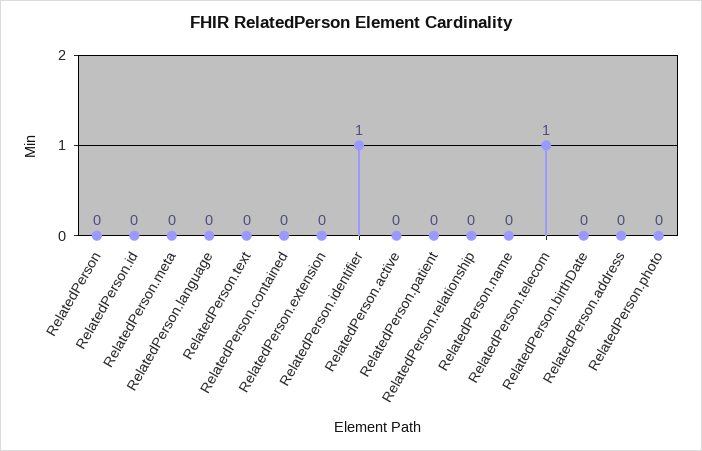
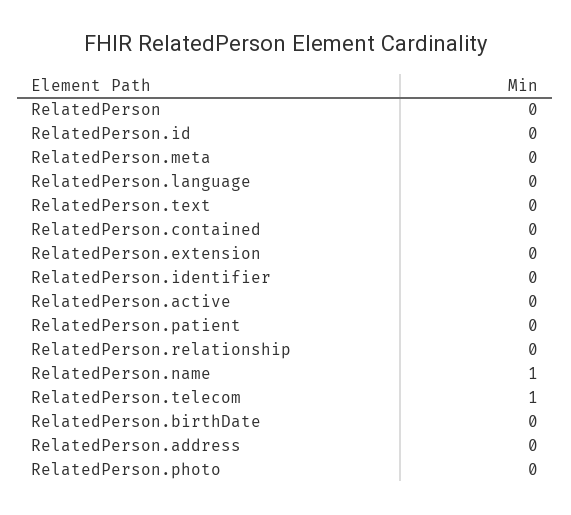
  {
    "RelatedPerson": 0,
    "RelatedPerson.id": 0,
    "RelatedPerson.meta": 0,
    "RelatedPerson.language": 0,
    "RelatedPerson.text": 0,
    "RelatedPerson.contained": 0,
    "RelatedPerson.extension": 0,
-   "RelatedPerson.identifier": 1,
+   "RelatedPerson.identifier": 0,
    "RelatedPerson.active": 0,
    "RelatedPerson.patient": 0,
    "RelatedPerson.relationship": 0,
-   "RelatedPerson.name": 0,
+   "RelatedPerson.name": 1,
    "RelatedPerson.telecom": 1,
    "RelatedPerson.birthDate": 0,
    "RelatedPerson.address": 0,
    "RelatedPerson.photo": 0
  }

